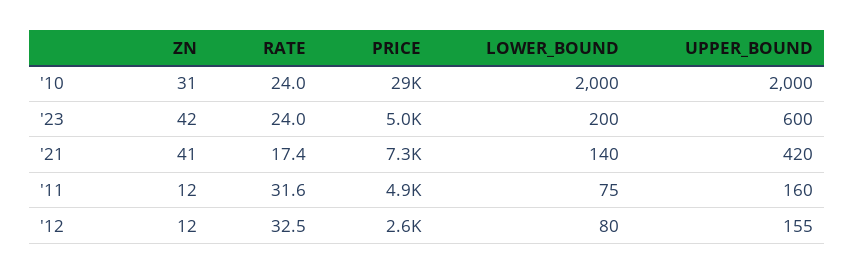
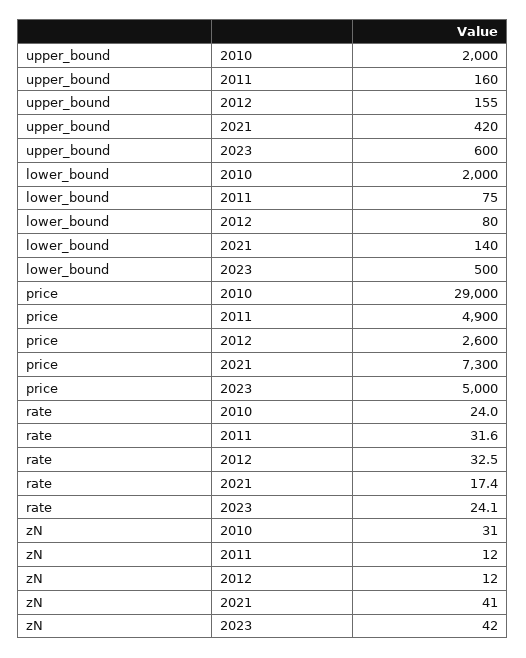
  {
    "ZN": {
      "'10": 31,
      "'23": 42,
      "'21": 41,
      "'11": 12,
      "'12": 12
    },
    "RATE": {
      "'10": 24,
-     "'23": 24,
+     "'23": 24.1,
      "'21": 17.4,
      "'11": 31.6,
      "'12": 32.5
    },
    "PRICE": {
      "'10": 29000,
      "'23": 5000,
      "'21": 7300,
      "'11": 4900,
      "'12": 2600
    },
    "LOWER_BOUND": {
      "'10": 2000,
-     "'23": 200,
+     "'23": 500,
      "'21": 140,
      "'11": 75,
      "'12": 80
    },
    "UPPER_BOUND": {
      "'10": 2000,
      "'23": 600,
      "'21": 420,
      "'11": 160,
      "'12": 155
    }
  }

